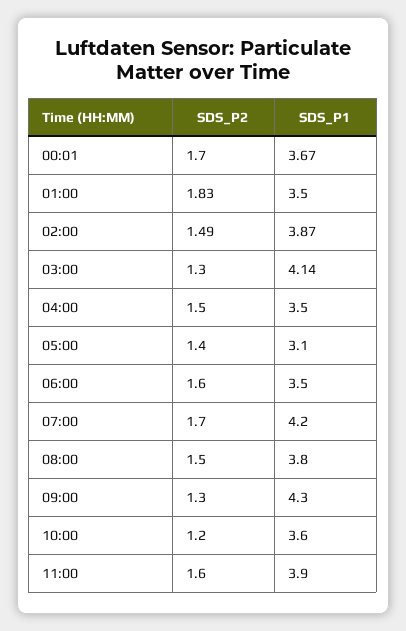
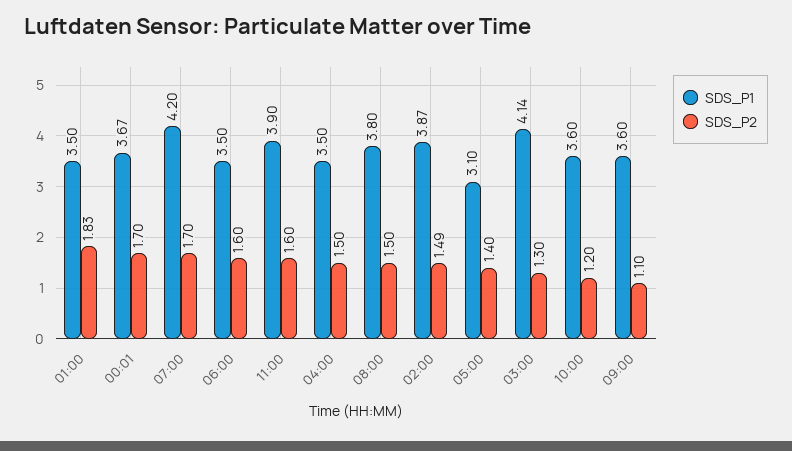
  {
    "SDS_P2": {
      "00:01": 1.7,
      "01:00": 1.83,
      "02:00": 1.49,
      "03:00": 1.3,
      "04:00": 1.5,
      "05:00": 1.4,
      "06:00": 1.6,
      "07:00": 1.7,
      "08:00": 1.5,
-     "09:00": 1.3,
+     "09:00": 1.1,
      "10:00": 1.2,
      "11:00": 1.6
    },
    "SDS_P1": {
      "00:01": 3.67,
      "01:00": 3.5,
      "02:00": 3.87,
      "03:00": 4.14,
      "04:00": 3.5,
      "05:00": 3.1,
      "06:00": 3.5,
      "07:00": 4.2,
      "08:00": 3.8,
-     "09:00": 4.3,
+     "09:00": 3.6,
      "10:00": 3.6,
      "11:00": 3.9
    }
  }

